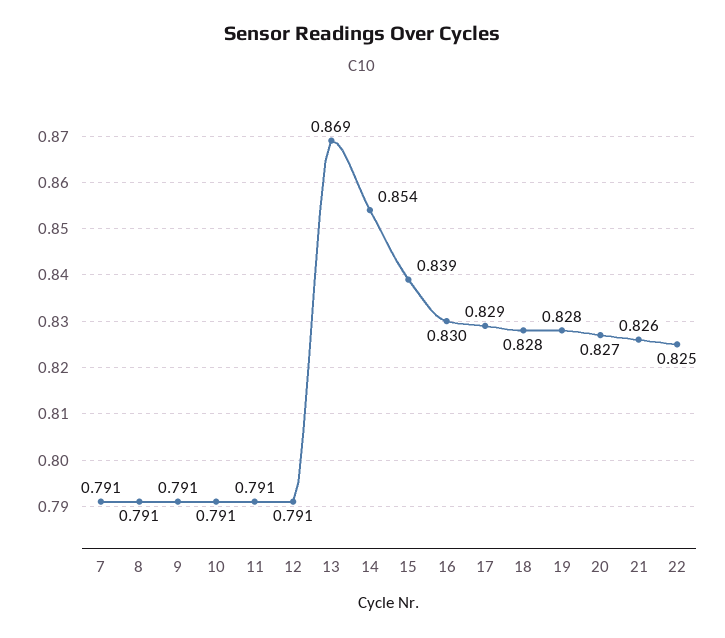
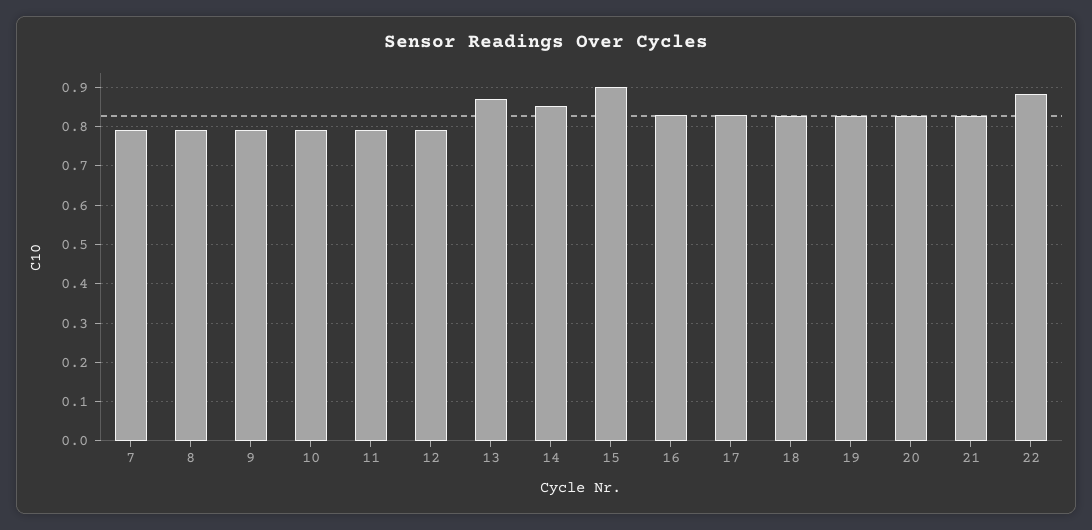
  {
    "7": 0.791,
    "8": 0.791,
    "9": 0.791,
    "10": 0.791,
    "11": 0.791,
    "12": 0.791,
    "13": 0.869,
    "14": 0.854,
-   "15": 0.839,
+   "15": 0.9,
    "16": 0.83,
    "17": 0.829,
    "18": 0.828,
    "19": 0.828,
    "20": 0.827,
    "21": 0.826,
-   "22": 0.825
+   "22": 0.88
  }

